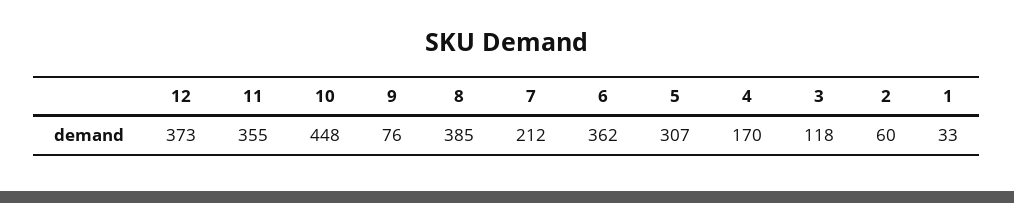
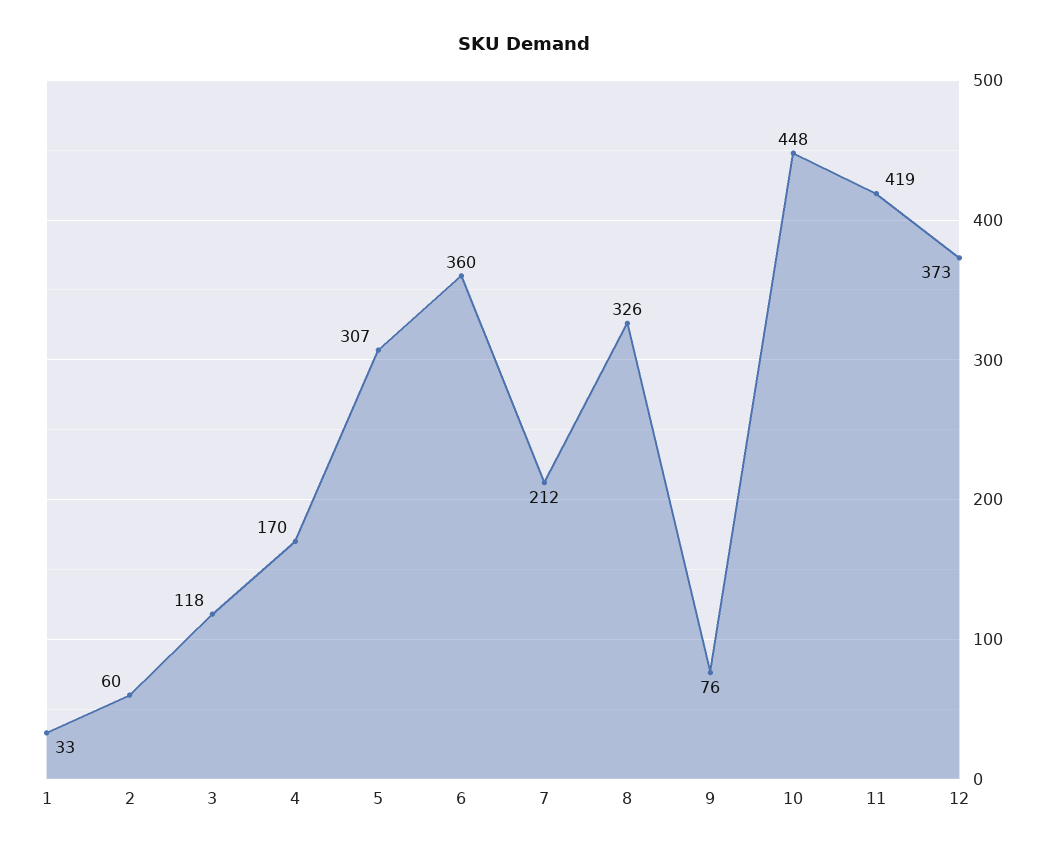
  {
    "12": 373,
-   "11": 355,
+   "11": 419,
    "10": 448,
    "9": 76,
-   "8": 385,
+   "8": 326,
    "7": 212,
-   "6": 362,
+   "6": 360,
    "5": 307,
    "4": 170,
    "3": 118,
    "2": 60,
    "1": 33
  }

